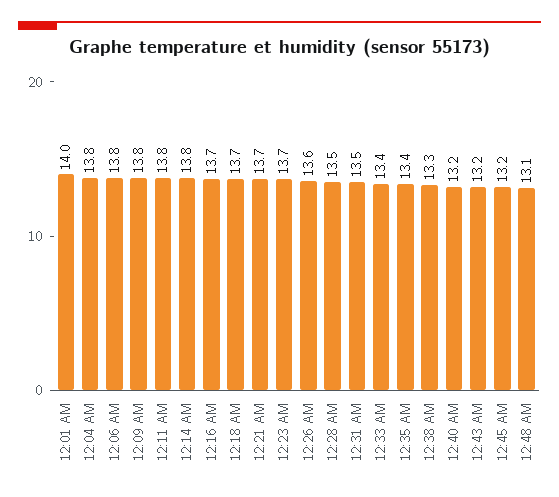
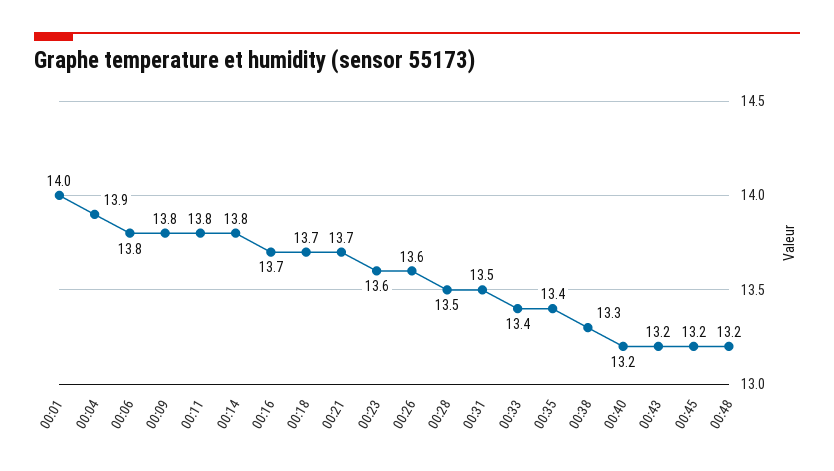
  {
    "12:01 AM": 14,
-   "12:04 AM": 13.8,
+   "12:04 AM": 13.9,
    "12:06 AM": 13.8,
    "12:09 AM": 13.8,
    "12:11 AM": 13.8,
    "12:14 AM": 13.8,
    "12:16 AM": 13.7,
    "12:18 AM": 13.7,
    "12:21 AM": 13.7,
-   "12:23 AM": 13.7,
+   "12:23 AM": 13.6,
    "12:26 AM": 13.6,
    "12:28 AM": 13.5,
    "12:31 AM": 13.5,
    "12:33 AM": 13.4,
    "12:35 AM": 13.4,
    "12:38 AM": 13.3,
    "12:40 AM": 13.2,
    "12:43 AM": 13.2,
    "12:45 AM": 13.2,
-   "12:48 AM": 13.1
+   "12:48 AM": 13.2
  }

